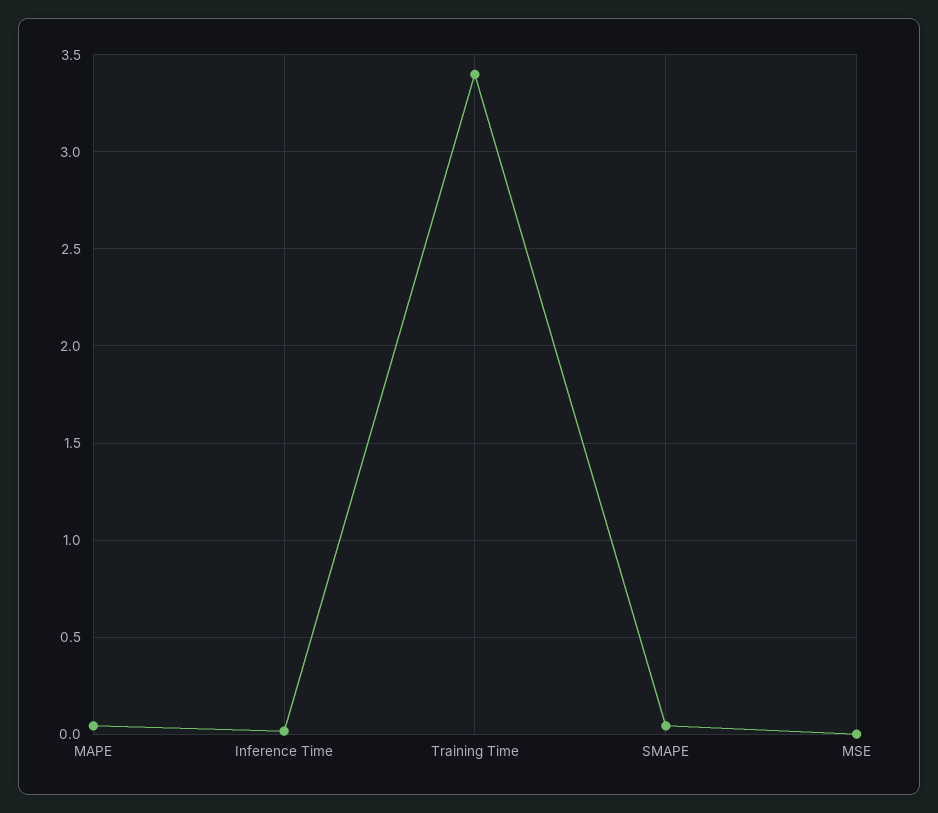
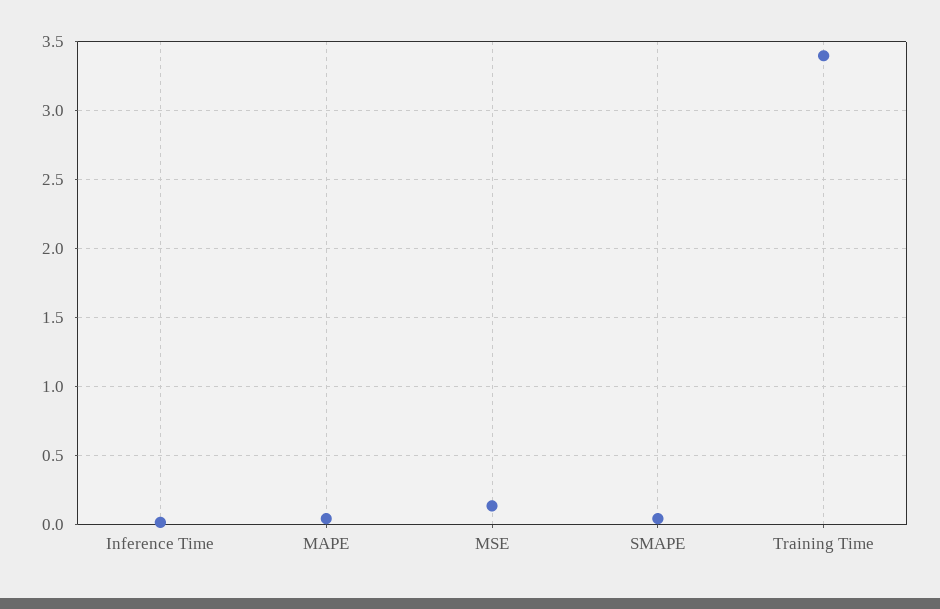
  {
    "MAPE": 0.05,
    "Inference Time": 0,
    "Training Time": 3.4,
    "SMAPE": 0.05,
-   "MSE": 0
+   "MSE": 0.15
  }

